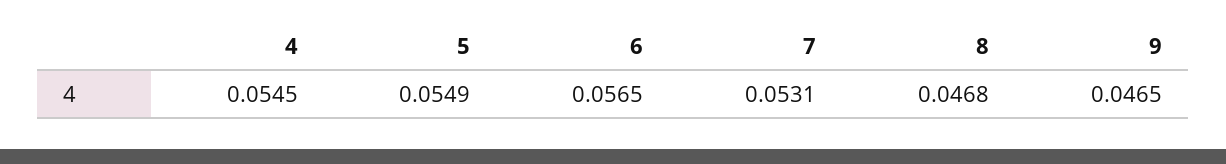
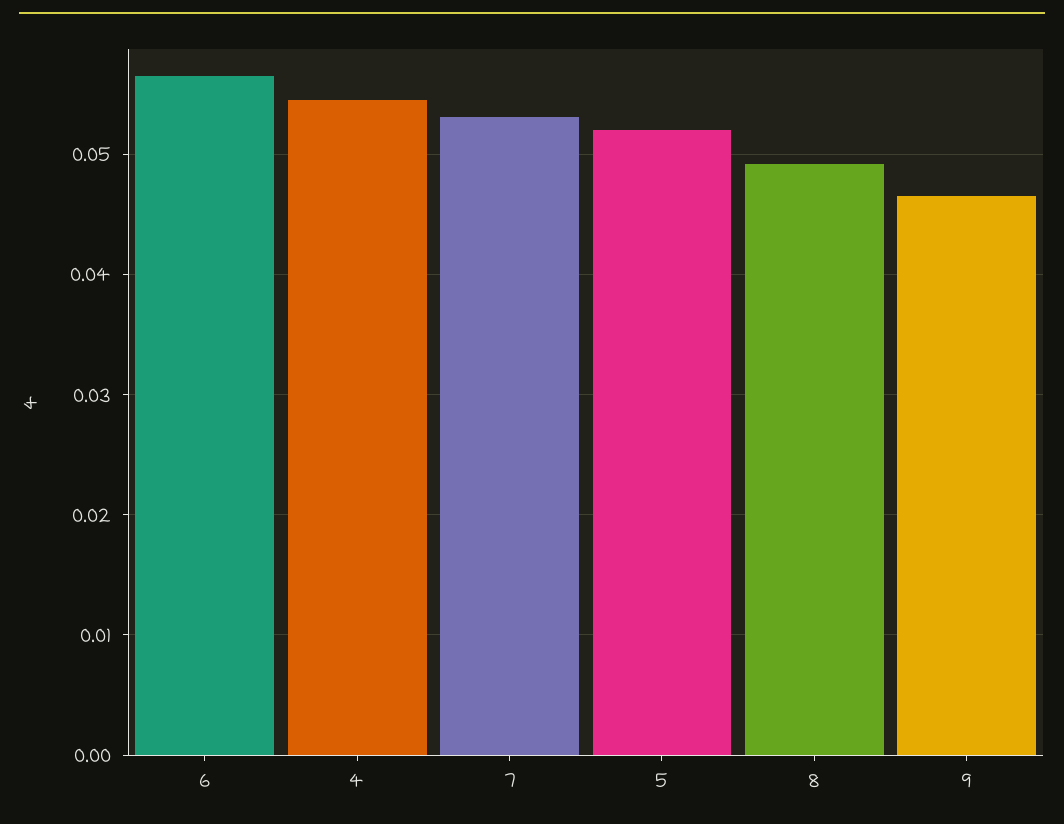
  {
    "4": 0.0545,
-   "5": 0.0549,
+   "5": 0.052,
    "6": 0.0565,
    "7": 0.0531,
-   "8": 0.0468,
+   "8": 0.049,
    "9": 0.0465
  }

